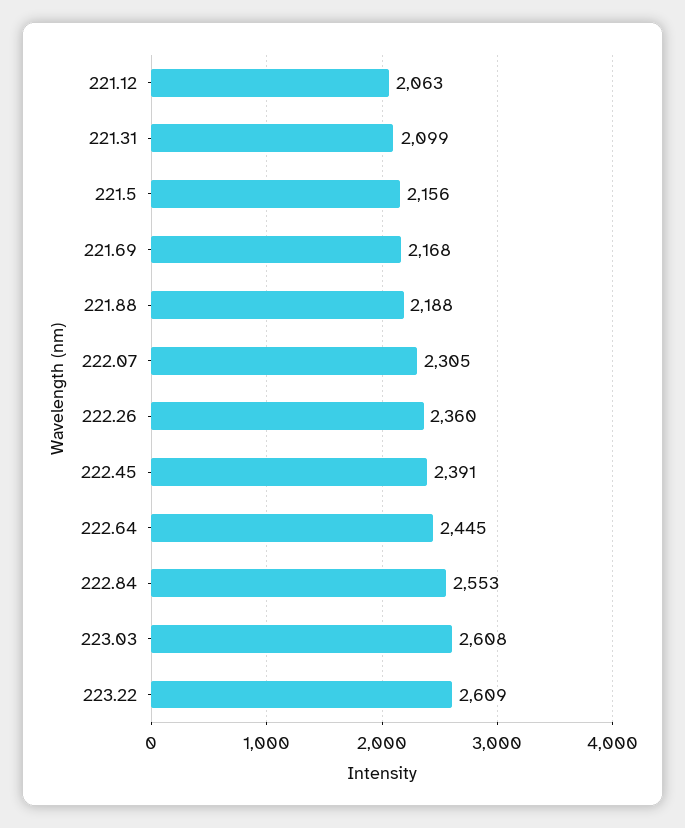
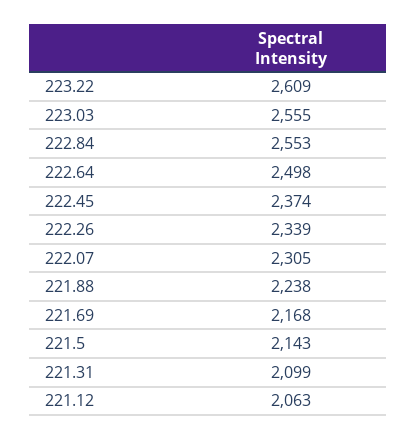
  {
    "221.12": 2063,
    "221.31": 2099,
-   "221.5": 2156,
+   "221.5": 2143,
    "221.69": 2168,
-   "221.88": 2188,
+   "221.88": 2238,
    "222.07": 2305,
-   "222.26": 2360,
+   "222.26": 2339,
-   "222.45": 2391,
+   "222.45": 2374,
-   "222.64": 2445,
+   "222.64": 2498,
    "222.84": 2553,
-   "223.03": 2608,
+   "223.03": 2555,
    "223.22": 2609
  }

